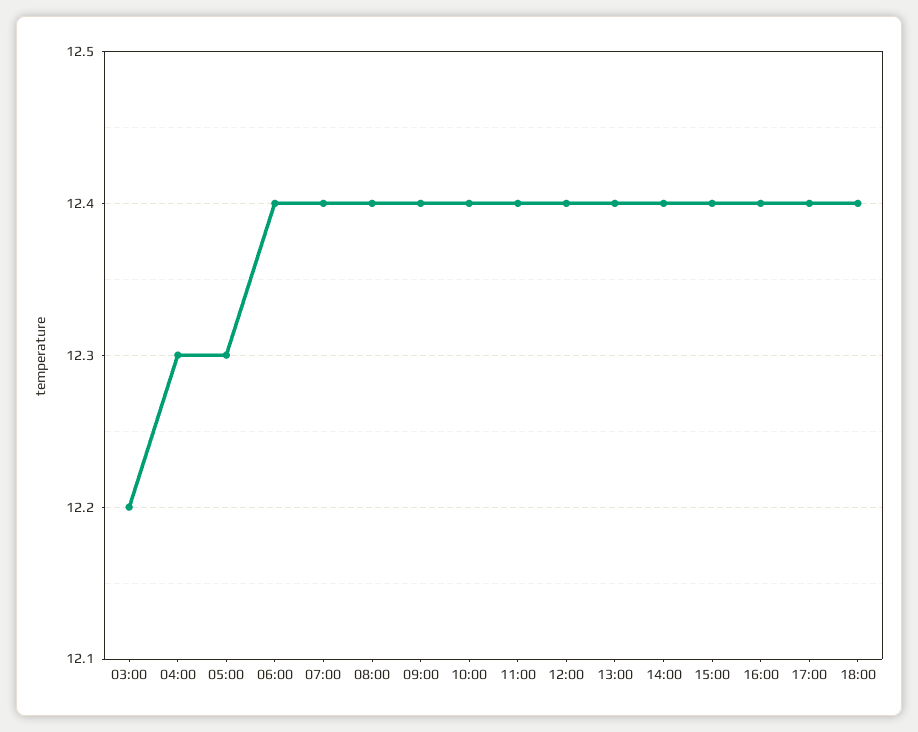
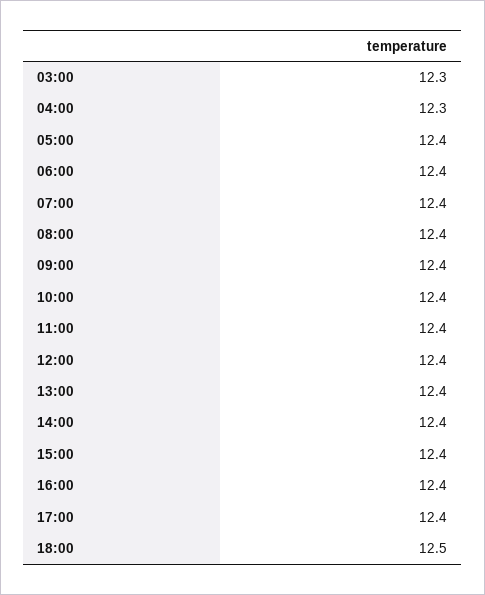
  {
-   "03:00": 12.2,
+   "03:00": 12.3,
    "04:00": 12.3,
-   "05:00": 12.3,
+   "05:00": 12.4,
    "06:00": 12.4,
    "07:00": 12.4,
    "08:00": 12.4,
    "09:00": 12.4,
    "10:00": 12.4,
    "11:00": 12.4,
    "12:00": 12.4,
    "13:00": 12.4,
    "14:00": 12.4,
    "15:00": 12.4,
    "16:00": 12.4,
    "17:00": 12.4,
-   "18:00": 12.4
+   "18:00": 12.5
  }

